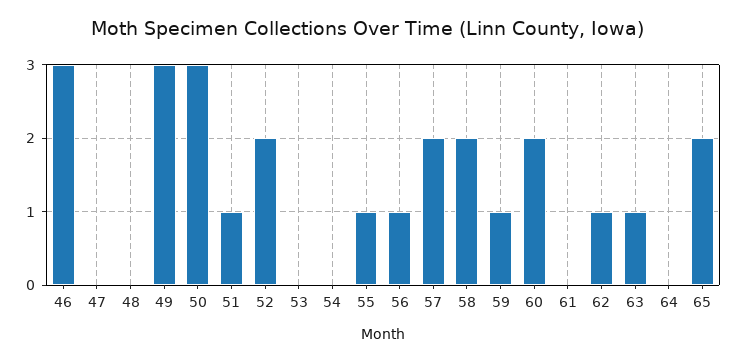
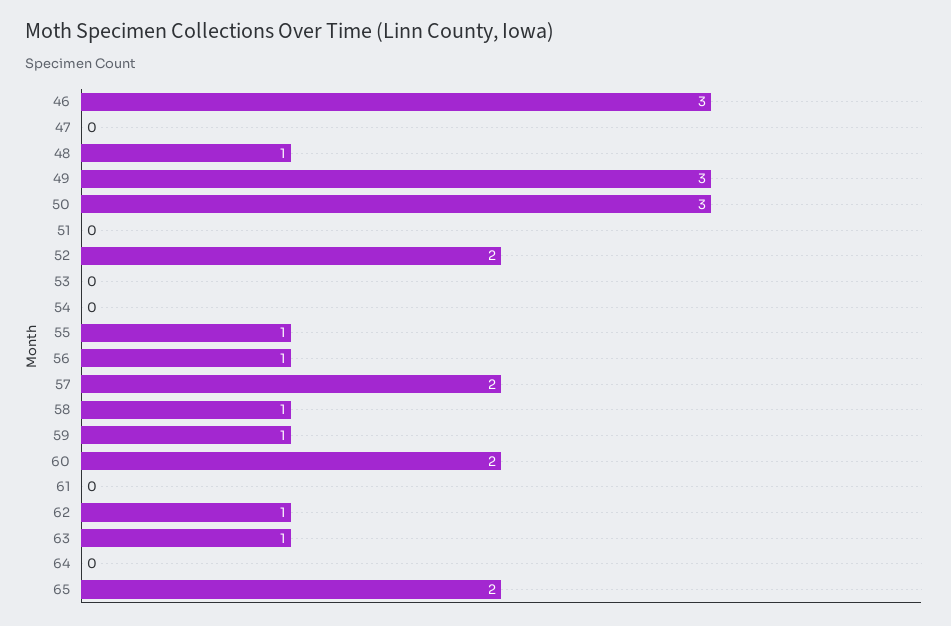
  {
    "46": 3,
    "47": 0,
-   "48": 0,
+   "48": 1,
    "49": 3,
    "50": 3,
-   "51": 1,
+   "51": 0,
    "52": 2,
    "53": 0,
    "54": 0,
    "55": 1,
    "56": 1,
    "57": 2,
-   "58": 2,
+   "58": 1,
    "59": 1,
    "60": 2,
    "61": 0,
    "62": 1,
    "63": 1,
    "64": 0,
    "65": 2
  }

